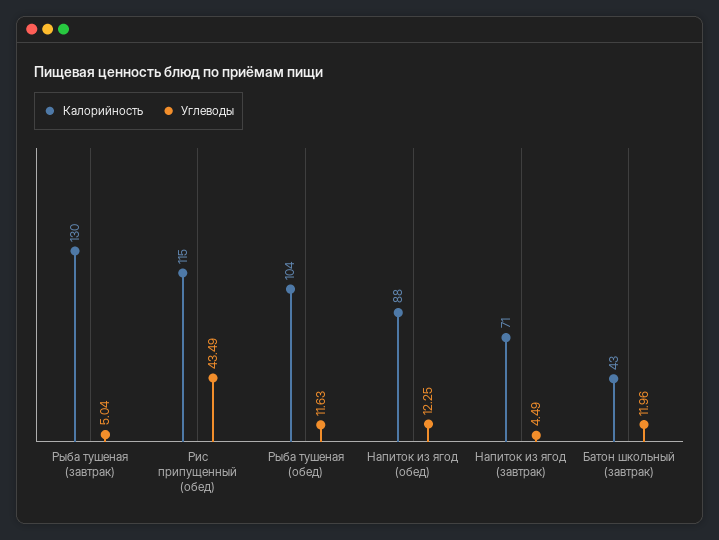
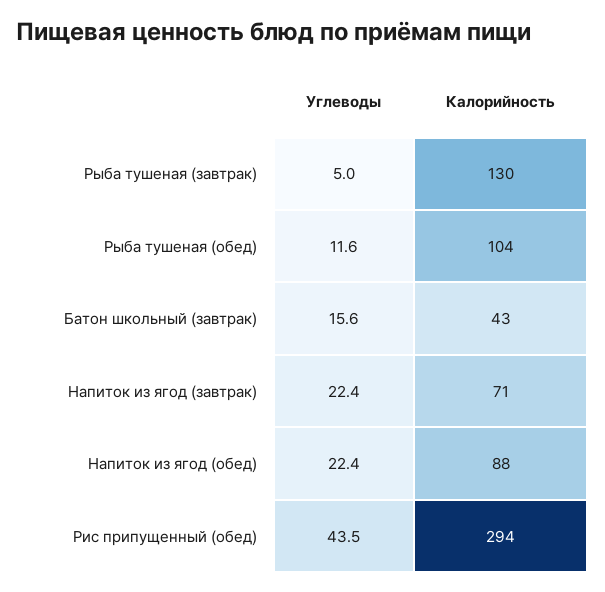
  {
    "Калорийность": {
      "Рыба тушеная (завтрак)": 130,
-     "Рис припущенный (обед)": 115,
+     "Рис припущенный (обед)": 294,
      "Рыба тушеная (обед)": 104,
      "Напиток из ягод (обед)": 88,
      "Напиток из ягод (завтрак)": 71,
      "Батон школьный (завтрак)": 43
    },
    "Углеводы": {
      "Рыба тушеная (завтрак)": 5.04,
      "Рис припущенный (обед)": 43.49,
      "Рыба тушеная (обед)": 11.63,
-     "Напиток из ягод (обед)": 12.25,
+     "Напиток из ягод (обед)": 22.4,
-     "Напиток из ягод (завтрак)": 4.49,
+     "Напиток из ягод (завтрак)": 22.4,
-     "Батон школьный (завтрак)": 11.96
+     "Батон школьный (завтрак)": 15.6
    }
  }

